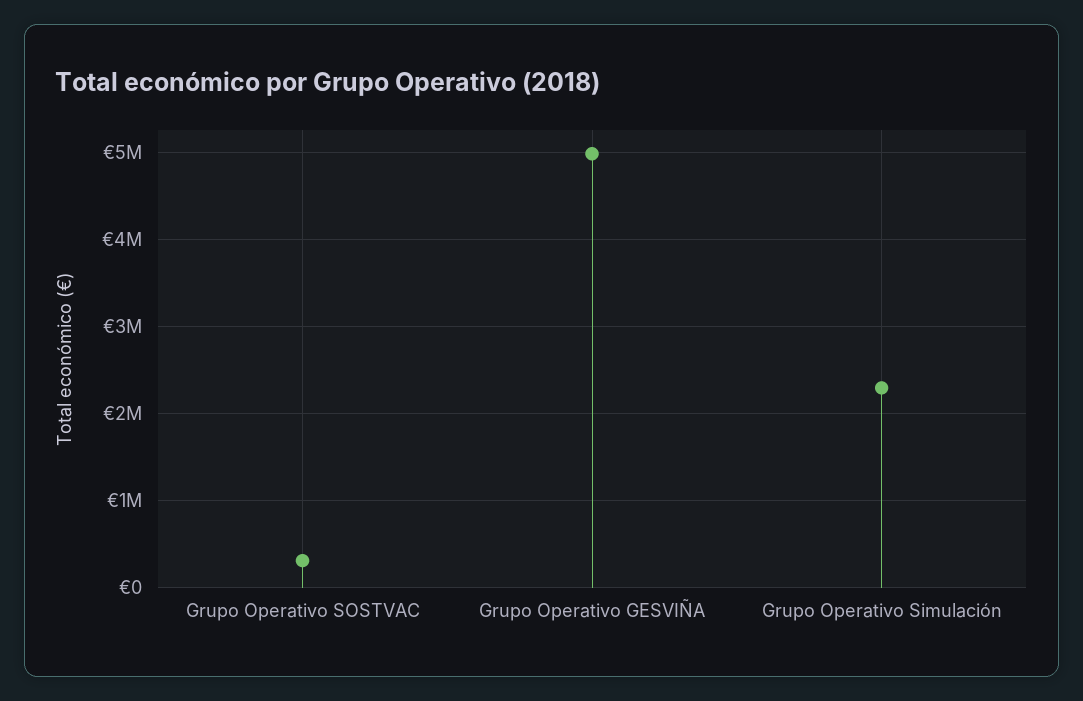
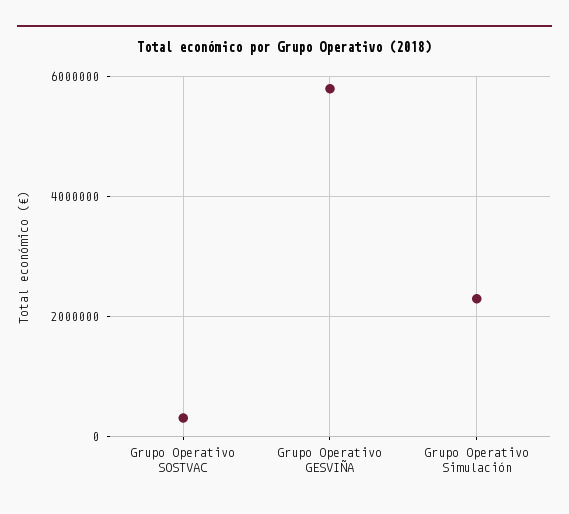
  {
    "Grupo Operativo SOSTVAC": 300000,
-   "Grupo Operativo GESVIÑA": 5000000,
+   "Grupo Operativo GESVIÑA": 5800000,
    "Grupo Operativo Simulación": 2300000
  }

